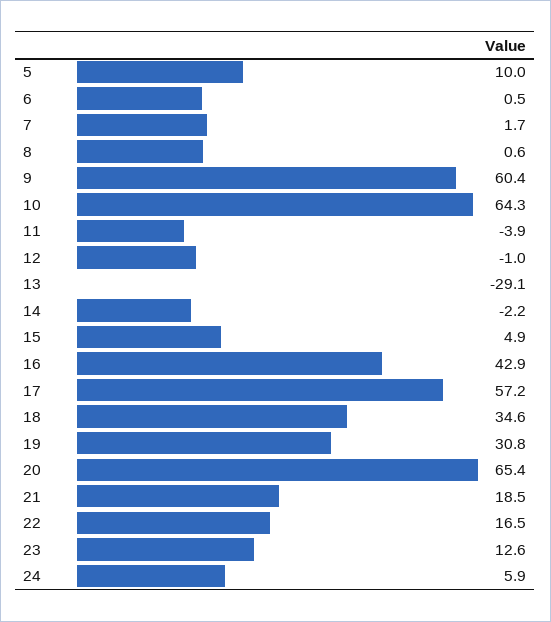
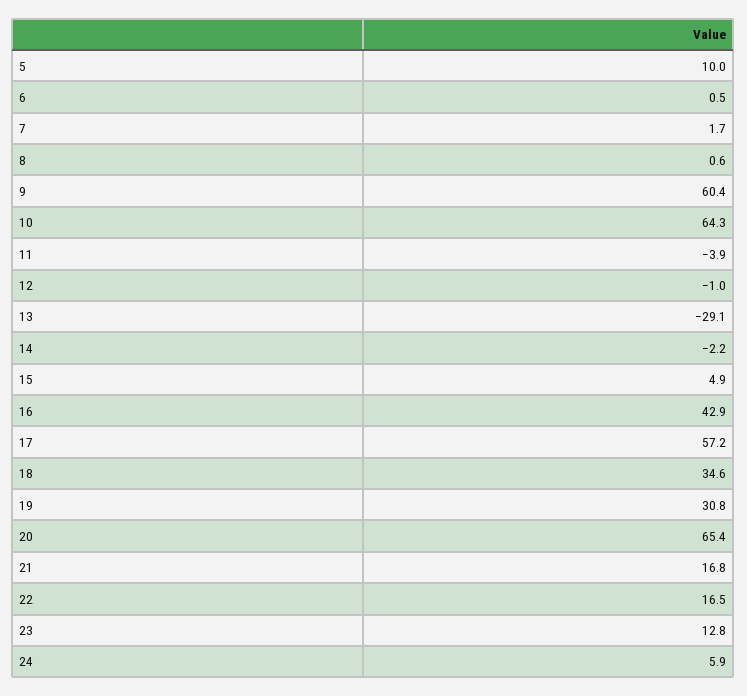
  {
    "5": 10,
    "6": 0.5,
    "7": 1.7,
    "8": 0.6,
    "9": 60.4,
    "10": 64.3,
    "11": -3.9,
    "12": -1,
    "13": -29.1,
    "14": -2.2,
    "15": 4.9,
    "16": 42.9,
    "17": 57.2,
    "18": 34.6,
    "19": 30.8,
    "20": 65.4,
-   "21": 18.5,
+   "21": 16.8,
    "22": 16.5,
-   "23": 12.6,
+   "23": 12.8,
    "24": 5.9
  }

